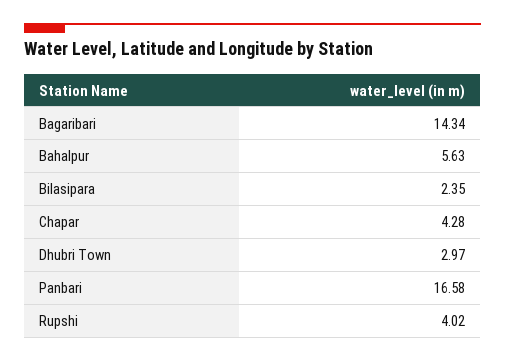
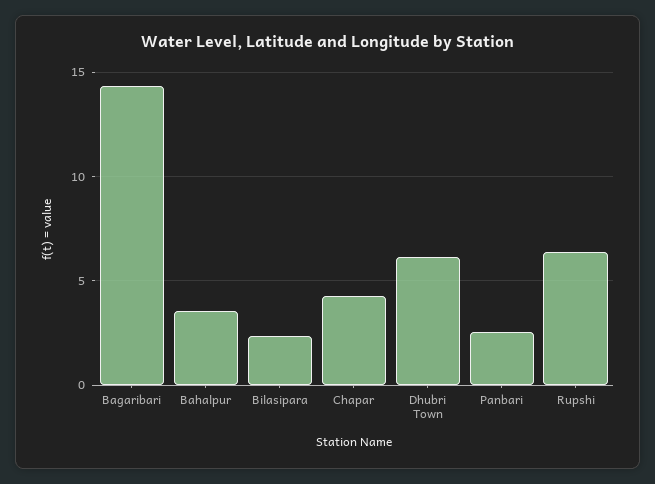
  {
    "Bagaribari": 14.34,
-   "Bahalpur": 5.63,
+   "Bahalpur": 3.5,
    "Bilasipara": 2.35,
    "Chapar": 4.28,
-   "Dhubri Town": 2.97,
+   "Dhubri Town": 6,
-   "Panbari": 16.58,
+   "Panbari": 2.5,
-   "Rupshi": 4.02
+   "Rupshi": 6.5
  }

